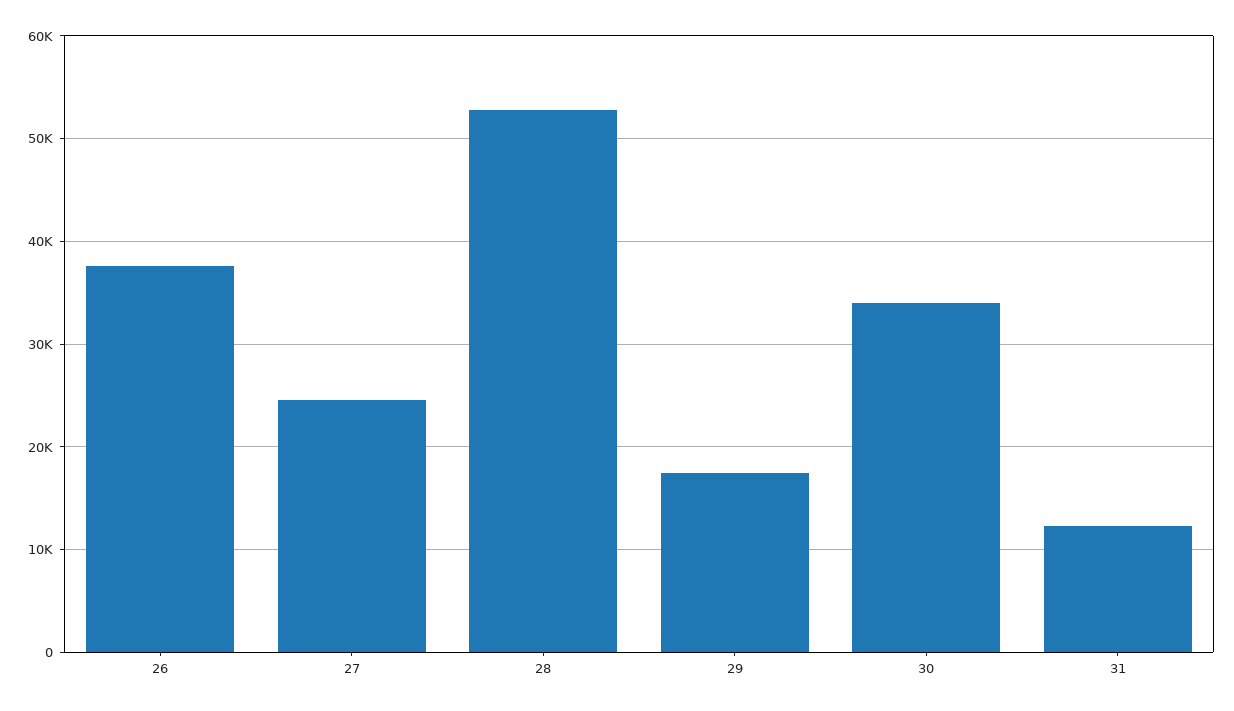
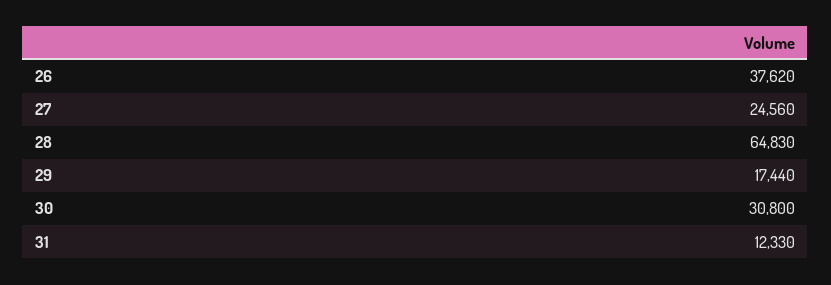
  {
    "26": 37620,
    "27": 24560,
-   "28": 53000,
+   "28": 64830,
    "29": 17440,
-   "30": 34000,
+   "30": 30800,
    "31": 12330
  }

